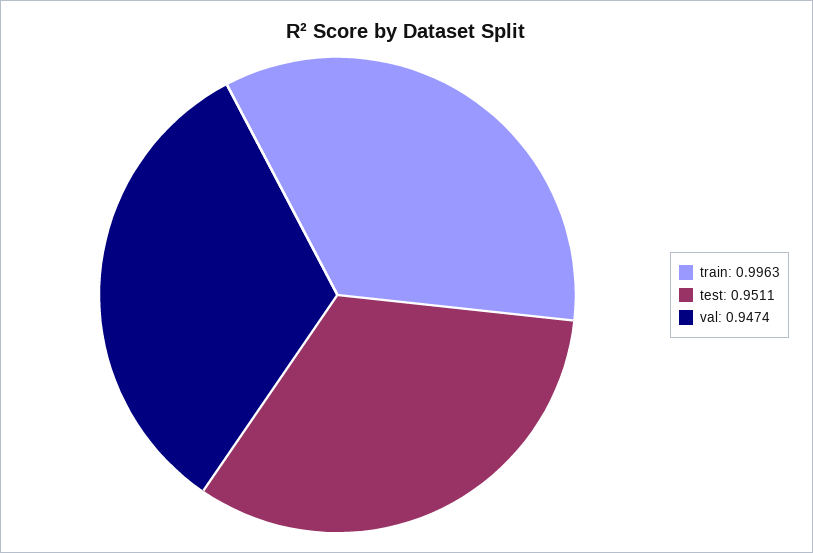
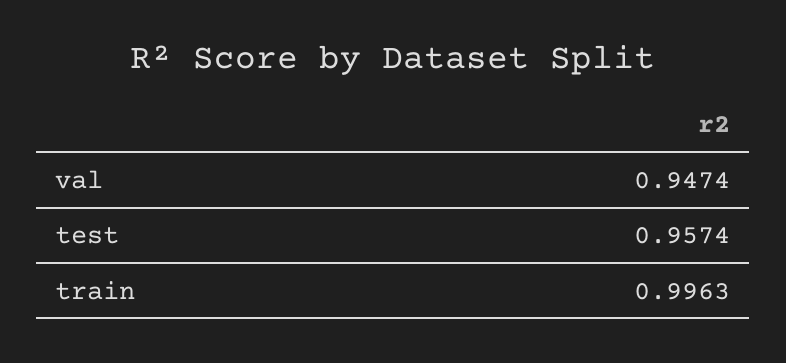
  {
    "train": 0.9963,
-   "test": 0.9511,
+   "test": 0.9574,
    "val": 0.9474
  }

